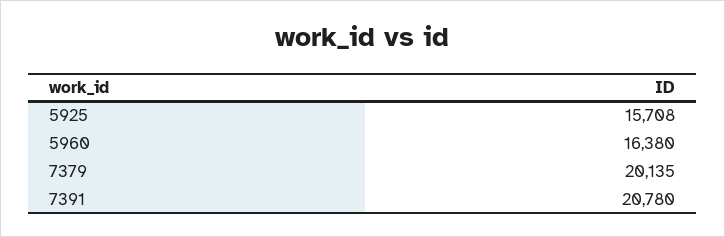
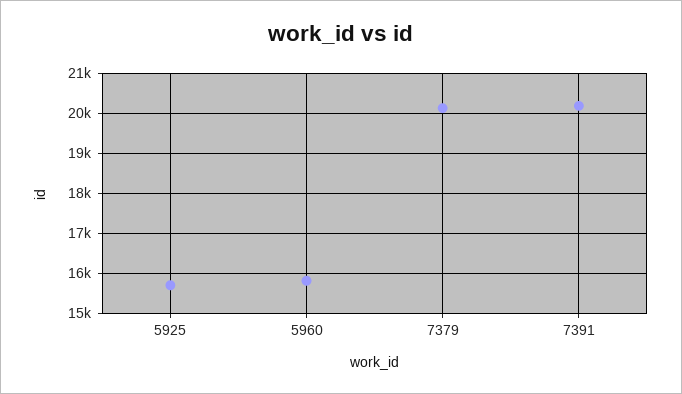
  {
    "5925": 15708,
-   "5960": 16380,
+   "5960": 15800,
    "7379": 20135,
-   "7391": 20780
+   "7391": 20200
  }

